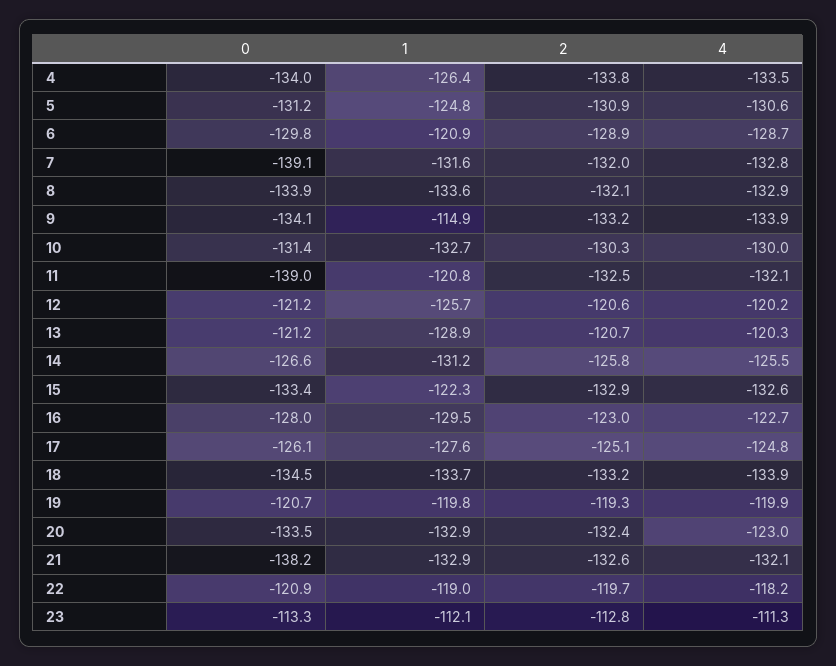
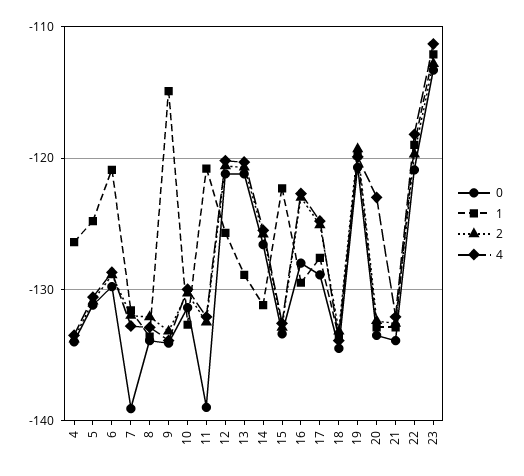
  {
    "0": {
      "4": -134,
      "5": -131.2,
      "6": -129.8,
      "7": -139.1,
      "8": -133.9,
      "9": -134.1,
      "10": -131.4,
      "11": -139,
      "12": -121.2,
      "13": -121.2,
      "14": -126.6,
      "15": -133.4,
      "16": -128,
-     "17": -126.1,
+     "17": -129,
      "18": -134.5,
      "19": -120.7,
      "20": -133.5,
-     "21": -138.2,
+     "21": -134,
      "22": -120.9,
      "23": -113.3
    },
    "1": {
      "4": -126.4,
      "5": -124.8,
      "6": -120.9,
      "7": -131.6,
      "8": -133.6,
      "9": -114.9,
      "10": -132.7,
      "11": -120.8,
      "12": -125.7,
      "13": -128.9,
      "14": -131.2,
      "15": -122.3,
      "16": -129.5,
      "17": -127.6,
      "18": -133.7,
      "19": -119.8,
      "20": -132.9,
      "21": -132.9,
      "22": -119,
      "23": -112.1
    },
    "2": {
      "4": -133.8,
      "5": -130.9,
      "6": -128.9,
      "7": -132,
      "8": -132.1,
      "9": -133.2,
      "10": -130.3,
      "11": -132.5,
      "12": -120.6,
      "13": -120.7,
      "14": -125.8,
      "15": -132.9,
      "16": -123,
      "17": -125.1,
      "18": -133.2,
      "19": -119.3,
      "20": -132.4,
      "21": -132.6,
      "22": -119.7,
      "23": -112.8
    },
    "4": {
      "4": -133.5,
      "5": -130.6,
      "6": -128.7,
      "7": -132.8,
      "8": -132.9,
      "9": -133.9,
      "10": -130,
      "11": -132.1,
      "12": -120.2,
      "13": -120.3,
      "14": -125.5,
      "15": -132.6,
      "16": -122.7,
      "17": -124.8,
      "18": -133.9,
      "19": -119.9,
      "20": -123,
      "21": -132.1,
      "22": -118.2,
      "23": -111.3
    }
  }

